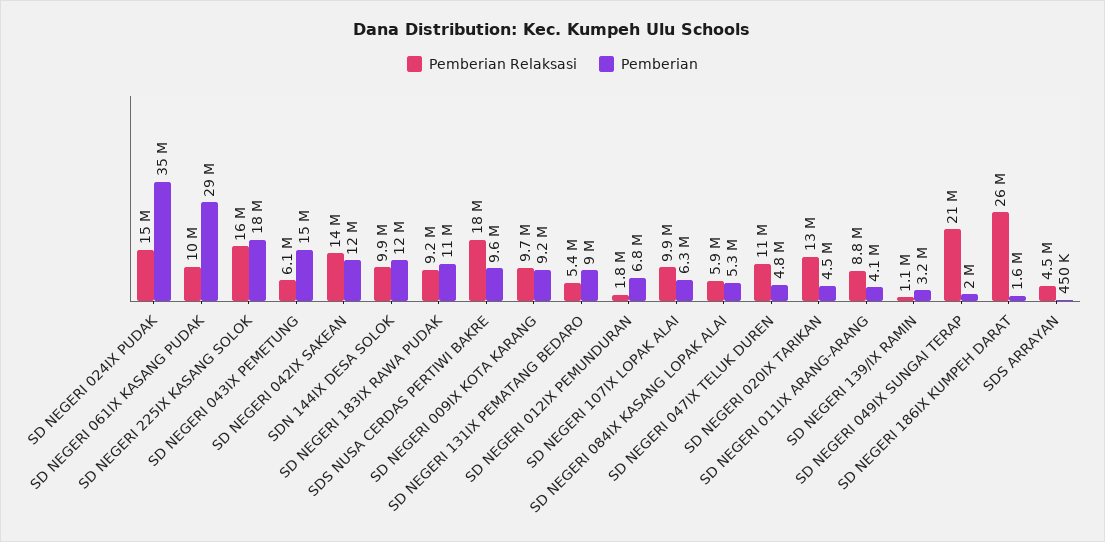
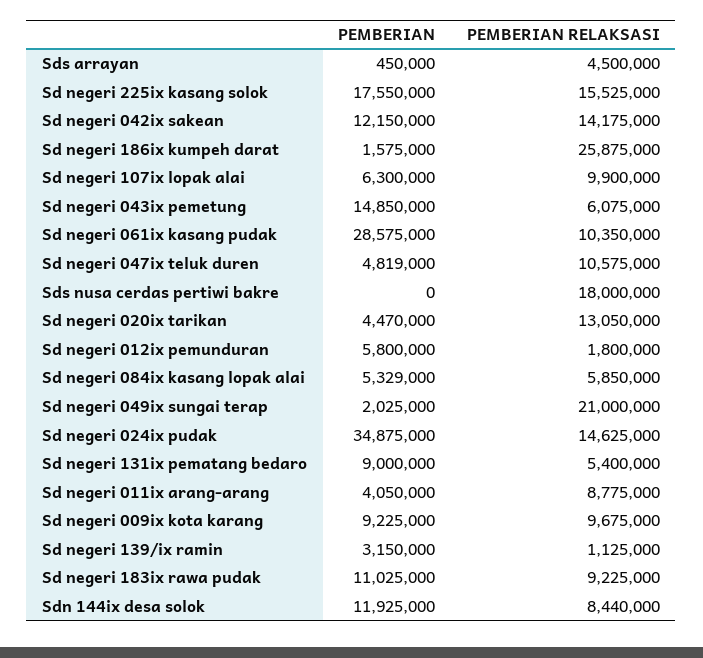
  {
    "Pemberian Relaksasi": {
      "SD NEGERI 024IX PUDAK": 14625000,
      "SD NEGERI 061IX KASANG PUDAK": 10350000,
      "SD NEGERI 225IX KASANG SOLOK": 15525000,
      "SD NEGERI 043IX PEMETUNG": 6075000,
      "SD NEGERI 042IX SAKEAN": 14175000,
-     "SDN 144IX DESA SOLOK": 9900000,
+     "SDN 144IX DESA SOLOK": 8440000,
      "SD NEGERI 183IX RAWA PUDAK": 9225000,
      "SDS NUSA CERDAS PERTIWI BAKRE": 18000000,
      "SD NEGERI 009IX KOTA KARANG": 9675000,
      "SD NEGERI 131IX PEMATANG BEDARO": 5400000,
      "SD NEGERI 012IX PEMUNDURAN": 1800000,
      "SD NEGERI 107IX LOPAK ALAI": 9900000,
      "SD NEGERI 084IX KASANG LOPAK ALAI": 5850000,
      "SD NEGERI 047IX TELUK DUREN": 10575000,
      "SD NEGERI 020IX TARIKAN": 13050000,
      "SD NEGERI 011IX ARANG-ARANG": 8775000,
      "SD NEGERI 139/IX RAMIN": 1125000,
      "SD NEGERI 049IX SUNGAI TERAP": 21000000,
      "SD NEGERI 186IX KUMPEH DARAT": 25875000,
      "SDS ARRAYAN": 4500000
    },
    "Pemberian": {
      "SD NEGERI 024IX PUDAK": 34875000,
      "SD NEGERI 061IX KASANG PUDAK": 28575000,
      "SD NEGERI 225IX KASANG SOLOK": 17550000,
      "SD NEGERI 043IX PEMETUNG": 14850000,
      "SD NEGERI 042IX SAKEAN": 12150000,
      "SDN 144IX DESA SOLOK": 11925000,
      "SD NEGERI 183IX RAWA PUDAK": 11025000,
-     "SDS NUSA CERDAS PERTIWI BAKRE": 9600000,
+     "SDS NUSA CERDAS PERTIWI BAKRE": 0,
      "SD NEGERI 009IX KOTA KARANG": 9225000,
      "SD NEGERI 131IX PEMATANG BEDARO": 9000000,
-     "SD NEGERI 012IX PEMUNDURAN": 6800000,
+     "SD NEGERI 012IX PEMUNDURAN": 5800000,
      "SD NEGERI 107IX LOPAK ALAI": 6300000,
      "SD NEGERI 084IX KASANG LOPAK ALAI": 5329000,
      "SD NEGERI 047IX TELUK DUREN": 4819000,
      "SD NEGERI 020IX TARIKAN": 4470000,
      "SD NEGERI 011IX ARANG-ARANG": 4050000,
      "SD NEGERI 139/IX RAMIN": 3150000,
      "SD NEGERI 049IX SUNGAI TERAP": 2025000,
      "SD NEGERI 186IX KUMPEH DARAT": 1575000,
      "SDS ARRAYAN": 450000
    }
  }

